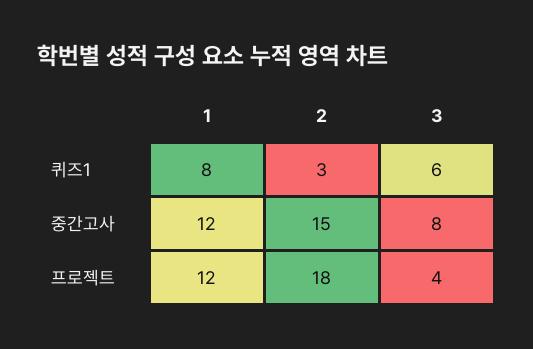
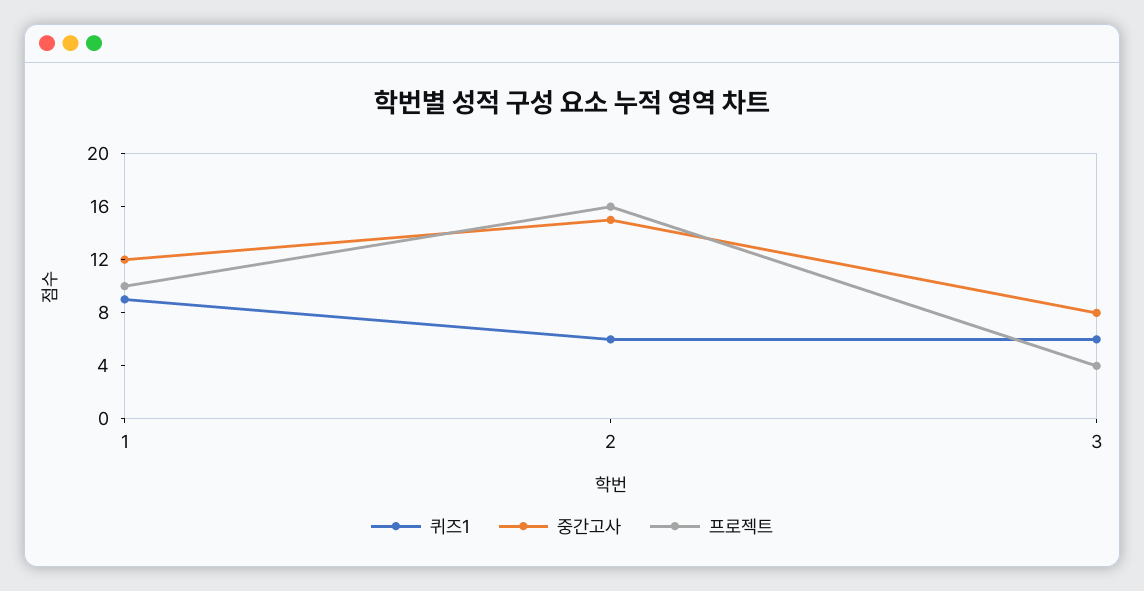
  {
    "퀴즈1": {
-     "1": 8,
+     "1": 9,
-     "2": 3,
+     "2": 6,
      "3": 6
    },
    "중간고사": {
      "1": 12,
      "2": 15,
      "3": 8
    },
    "프로젝트": {
-     "1": 12,
+     "1": 10,
-     "2": 18,
+     "2": 16,
      "3": 4
    }
  }

